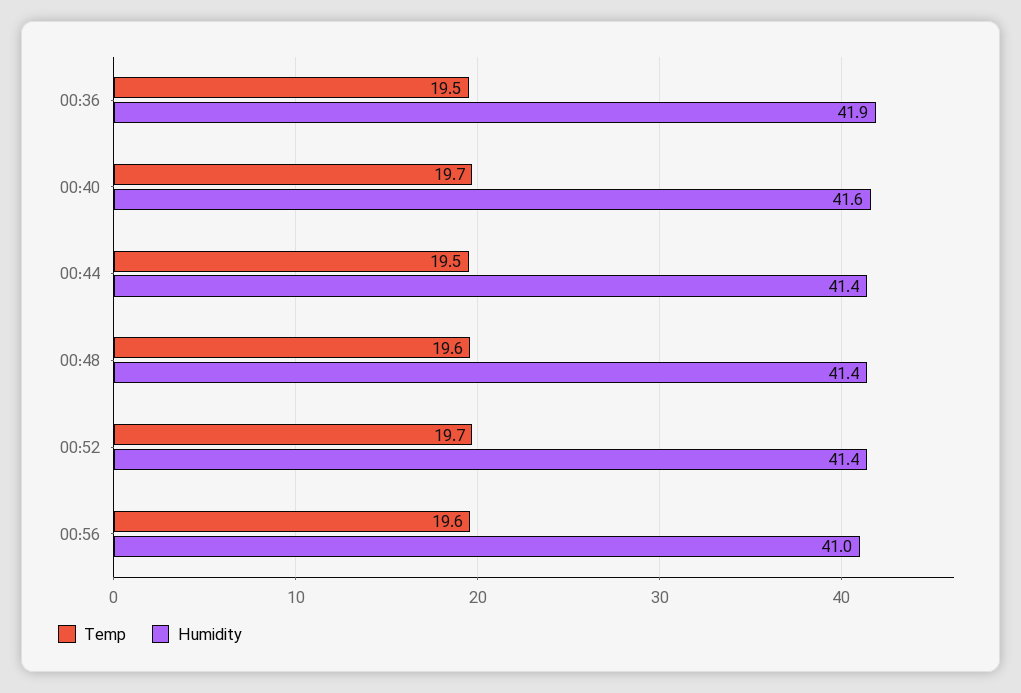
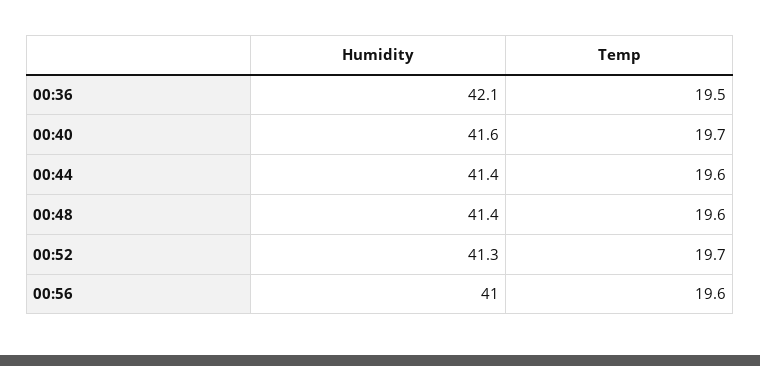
  {
    "Temp": {
      "00:36": 19.5,
      "00:40": 19.7,
-     "00:44": 19.5,
+     "00:44": 19.6,
      "00:48": 19.6,
      "00:52": 19.7,
      "00:56": 19.6
    },
    "Humidity": {
-     "00:36": 41.9,
+     "00:36": 42.1,
      "00:40": 41.6,
      "00:44": 41.4,
      "00:48": 41.4,
-     "00:52": 41.4,
+     "00:52": 41.3,
      "00:56": 41
    }
  }

